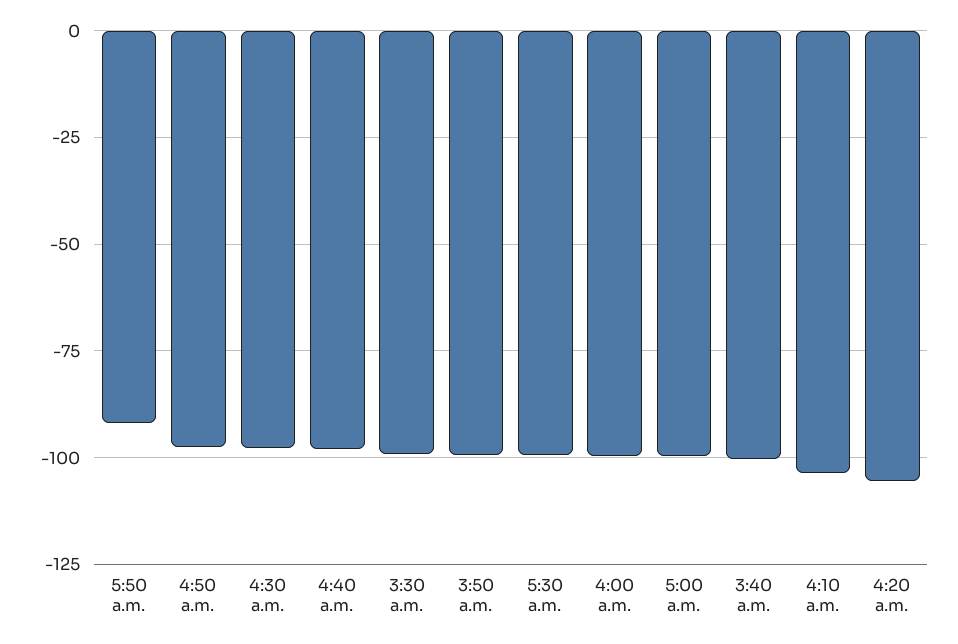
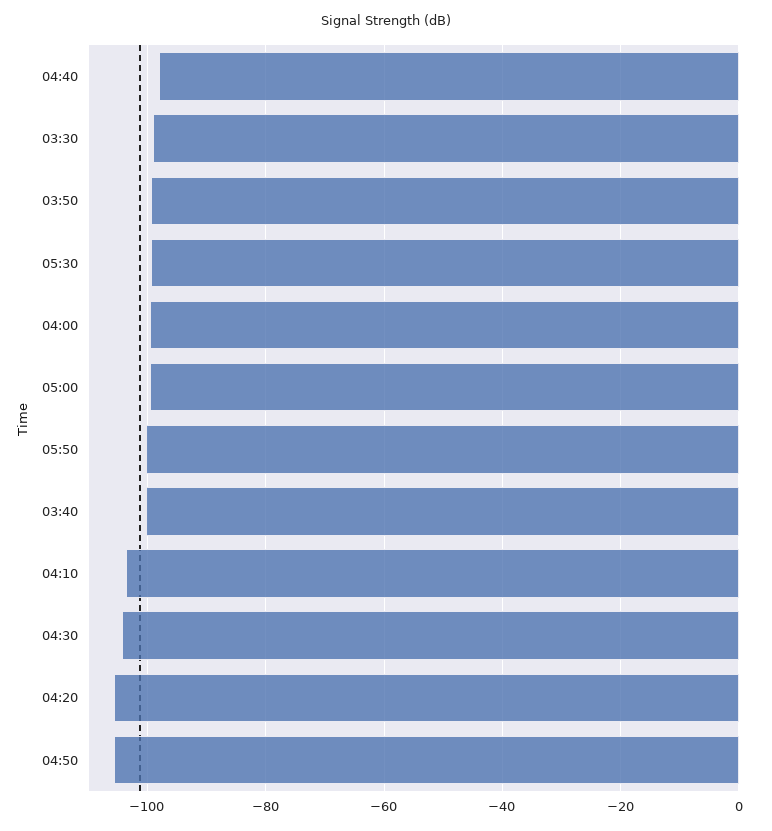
  {
-   "5:50 a.m.": -92.5,
+   "5:50 a.m.": -100,
-   "4:50 a.m.": -97.5,
+   "4:50 a.m.": -106,
-   "4:30 a.m.": -97.5,
+   "4:30 a.m.": -104,
    "4:40 a.m.": -98,
    "3:30 a.m.": -100,
    "3:50 a.m.": -100,
    "5:30 a.m.": -100,
    "4:00 a.m.": -100,
    "5:00 a.m.": -100,
    "3:40 a.m.": -100,
    "4:10 a.m.": -104,
    "4:20 a.m.": -106
  }

